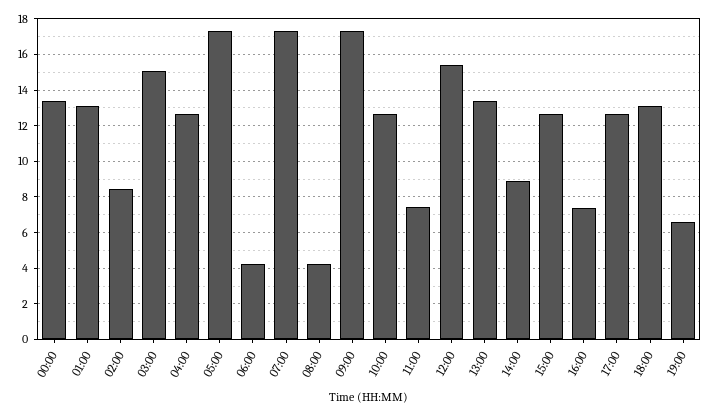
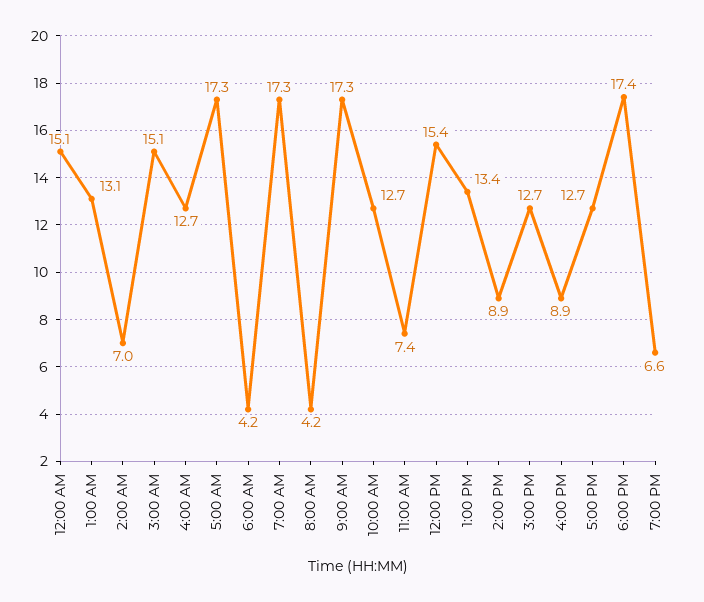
  {
-   "00:00": 13.5,
+   "00:00": 15.1,
    "01:00": 13.1,
-   "02:00": 8.5,
+   "02:00": 7,
    "03:00": 15.1,
    "04:00": 12.7,
    "05:00": 17.3,
    "06:00": 4.2,
    "07:00": 17.3,
    "08:00": 4.2,
    "09:00": 17.3,
    "10:00": 12.7,
    "11:00": 7.4,
    "12:00": 15.4,
    "13:00": 13.4,
    "14:00": 8.9,
    "15:00": 12.7,
-   "16:00": 7.5,
+   "16:00": 8.9,
    "17:00": 12.7,
-   "18:00": 13,
+   "18:00": 17.4,
    "19:00": 6.6
  }

